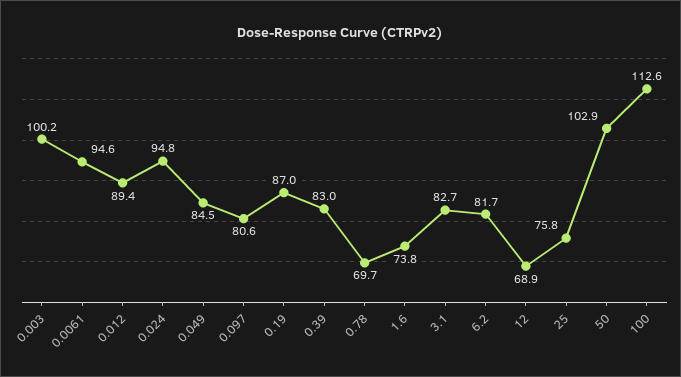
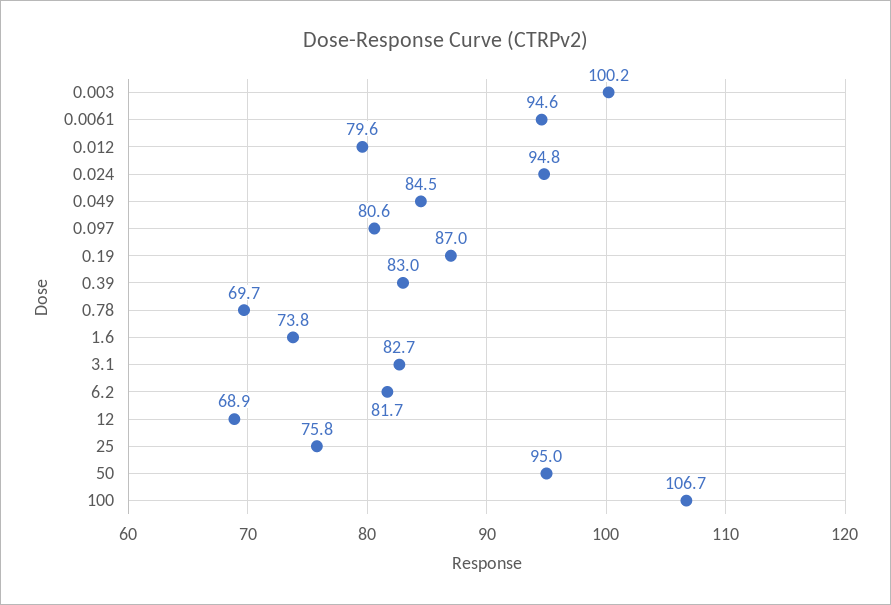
  {
    "0.003": 100.2,
    "0.0061": 94.6,
-   "0.012": 89.4,
+   "0.012": 79.6,
    "0.024": 94.8,
    "0.049": 84.5,
    "0.097": 80.6,
    "0.19": 87,
    "0.39": 83,
    "0.78": 69.7,
    "1.6": 73.8,
    "3.1": 82.7,
    "6.2": 81.7,
    "12": 68.9,
    "25": 75.8,
-   "50": 102.9,
+   "50": 95,
-   "100": 112.6
+   "100": 106.7
  }

